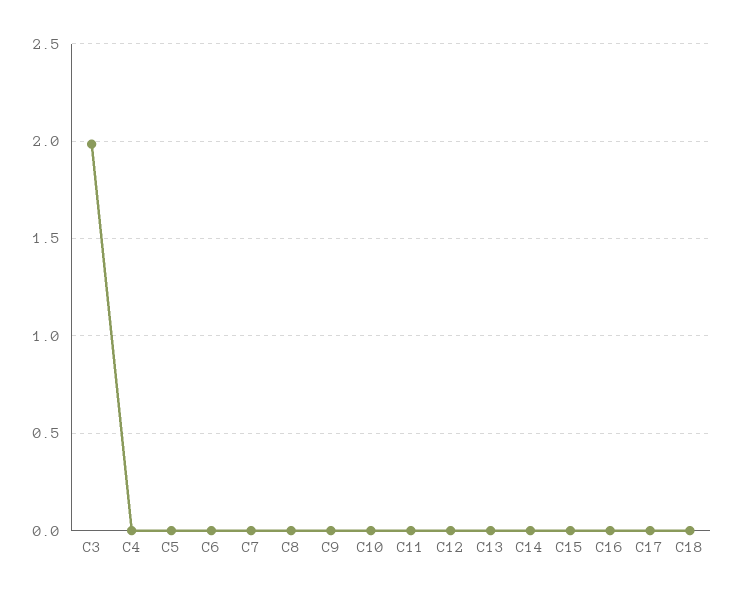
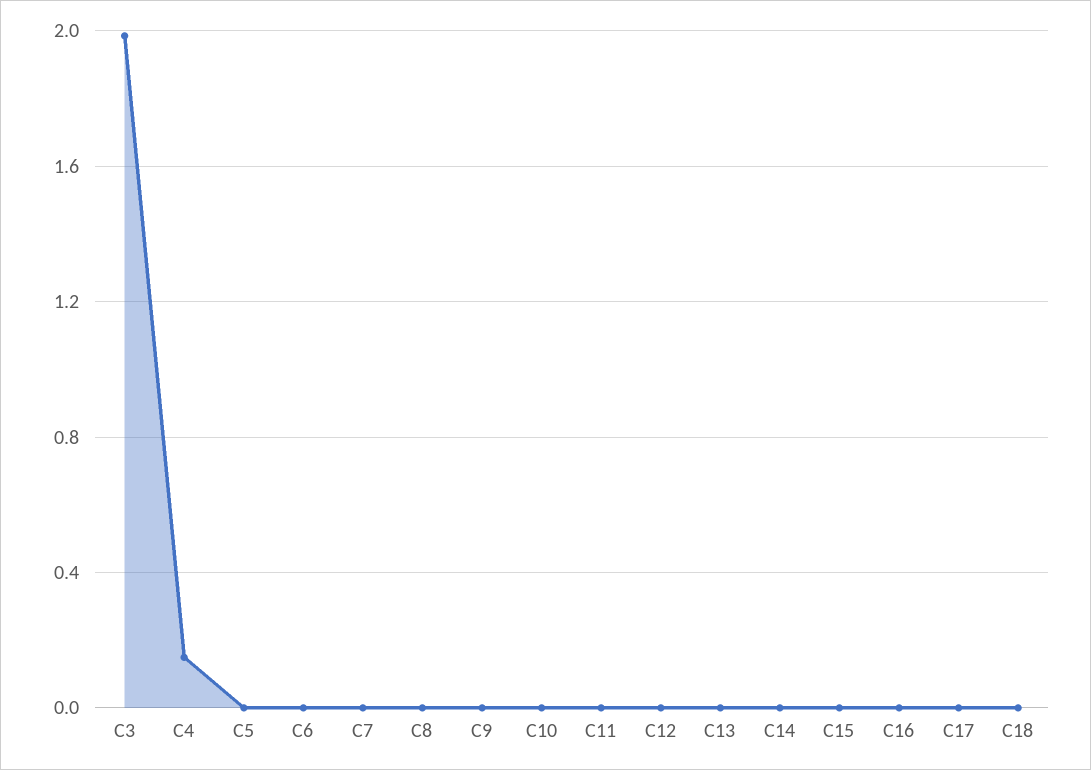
  {
    "C3": 2,
-   "C4": 0,
+   "C4": 0.15,
    "C5": 0,
    "C6": 0,
    "C7": 0,
    "C8": 0,
    "C9": 0,
    "C10": 0,
    "C11": 0,
    "C12": 0,
    "C13": 0,
    "C14": 0,
    "C15": 0,
    "C16": 0,
    "C17": 0,
    "C18": 0
  }

